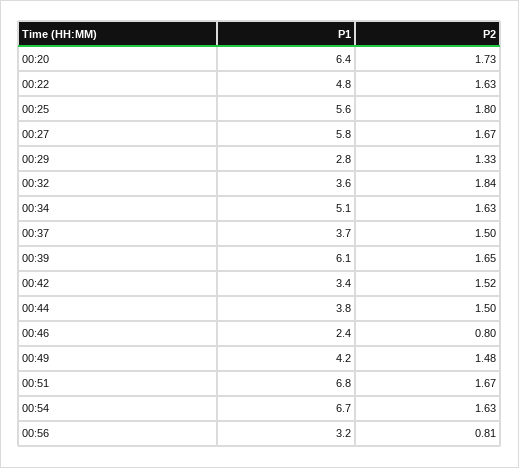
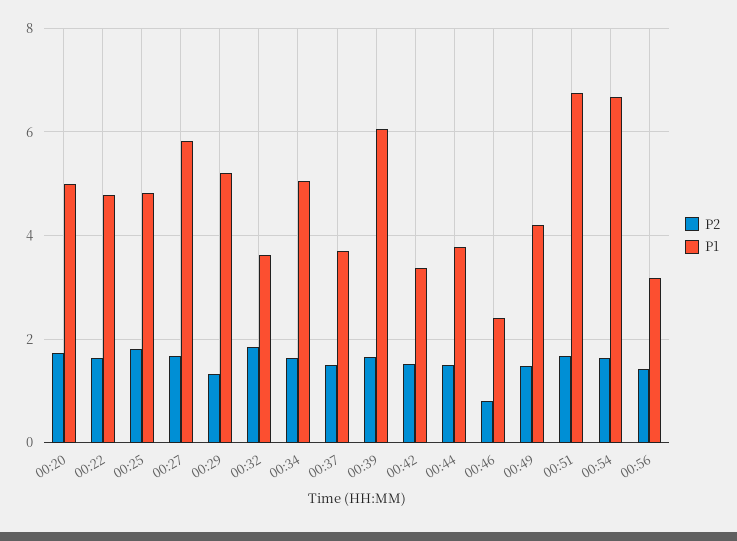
  {
    "P1": {
-     "00:20": 6.4,
+     "00:20": 5,
      "00:22": 4.8,
-     "00:25": 5.6,
+     "00:25": 4.8,
      "00:27": 5.8,
-     "00:29": 2.8,
+     "00:29": 5.2,
      "00:32": 3.6,
      "00:34": 5.1,
      "00:37": 3.7,
      "00:39": 6.1,
      "00:42": 3.4,
      "00:44": 3.8,
      "00:46": 2.4,
      "00:49": 4.2,
      "00:51": 6.8,
      "00:54": 6.7,
      "00:56": 3.2
    },
    "P2": {
      "00:20": 1.73,
      "00:22": 1.63,
      "00:25": 1.8,
      "00:27": 1.67,
      "00:29": 1.33,
      "00:32": 1.84,
      "00:34": 1.63,
      "00:37": 1.5,
      "00:39": 1.65,
      "00:42": 1.52,
      "00:44": 1.5,
      "00:46": 0.8,
      "00:49": 1.48,
      "00:51": 1.67,
      "00:54": 1.63,
-     "00:56": 0.81
+     "00:56": 1.4
    }
  }

